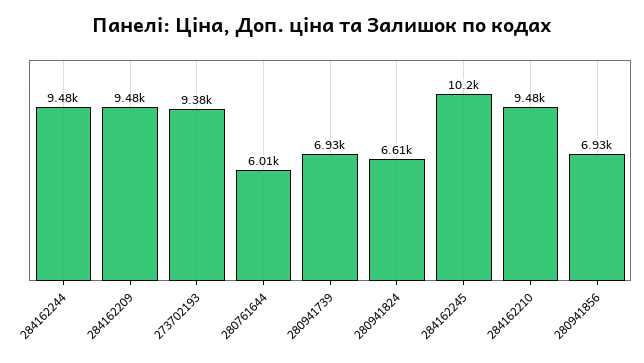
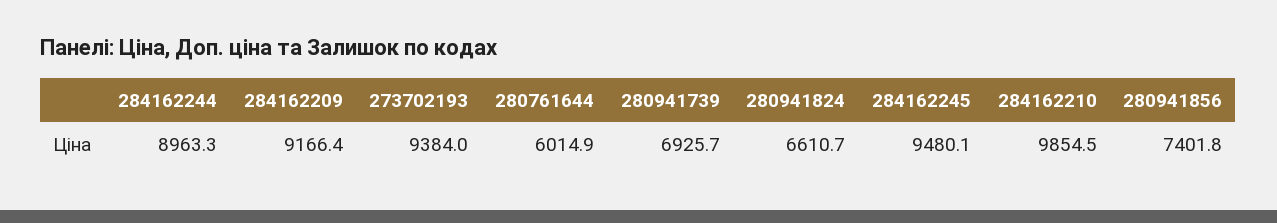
  {
-   "284162244": 9480,
+   "284162244": 8963.3,
-   "284162209": 9480,
+   "284162209": 9166.4,
    "273702193": 9384,
    "280761644": 6014.9,
    "280941739": 6925.7,
    "280941824": 6610.7,
-   "284162245": 10200,
+   "284162245": 9480.1,
-   "284162210": 9480,
+   "284162210": 9854.5,
-   "280941856": 6930
+   "280941856": 7401.8
  }

